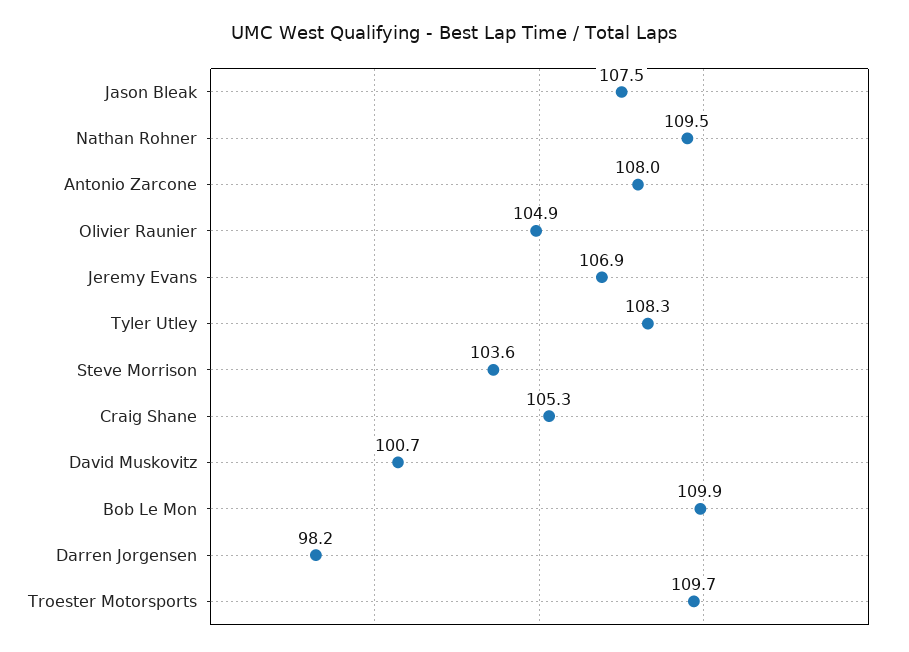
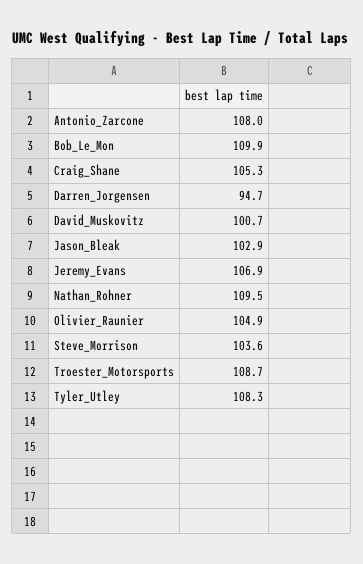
  {
-   "Jason Bleak": 107.5,
+   "Jason Bleak": 102.9,
    "Nathan Rohner": 109.5,
    "Antonio Zarcone": 108,
    "Olivier Raunier": 104.9,
    "Jeremy Evans": 106.9,
    "Tyler Utley": 108.3,
    "Steve Morrison": 103.6,
    "Craig Shane": 105.3,
    "David Muskovitz": 100.7,
    "Bob Le Mon": 109.9,
-   "Darren Jorgensen": 98.2,
+   "Darren Jorgensen": 94.7,
-   "Troester Motorsports": 109.7
+   "Troester Motorsports": 108.7
  }

